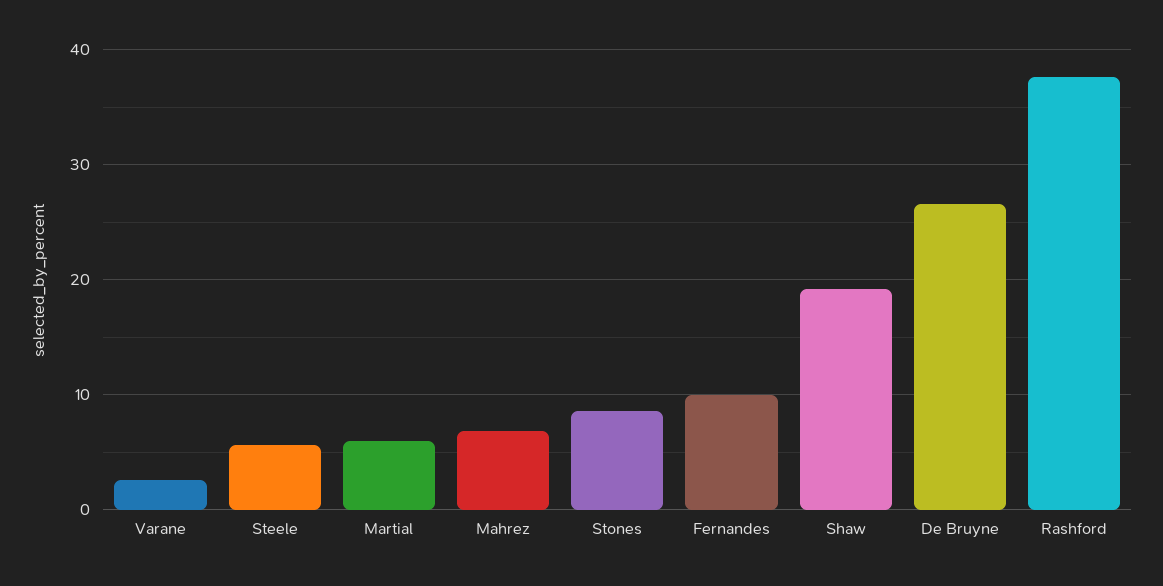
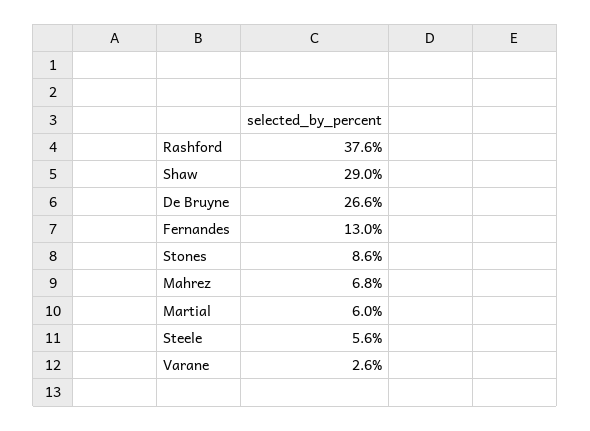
  {
    "Varane": 2.6,
    "Steele": 5.6,
    "Martial": 6,
    "Mahrez": 6.8,
    "Stones": 8.6,
-   "Fernandes": 10,
+   "Fernandes": 13,
-   "Shaw": 19,
+   "Shaw": 29,
    "De Bruyne": 26.6,
    "Rashford": 37.6
  }

